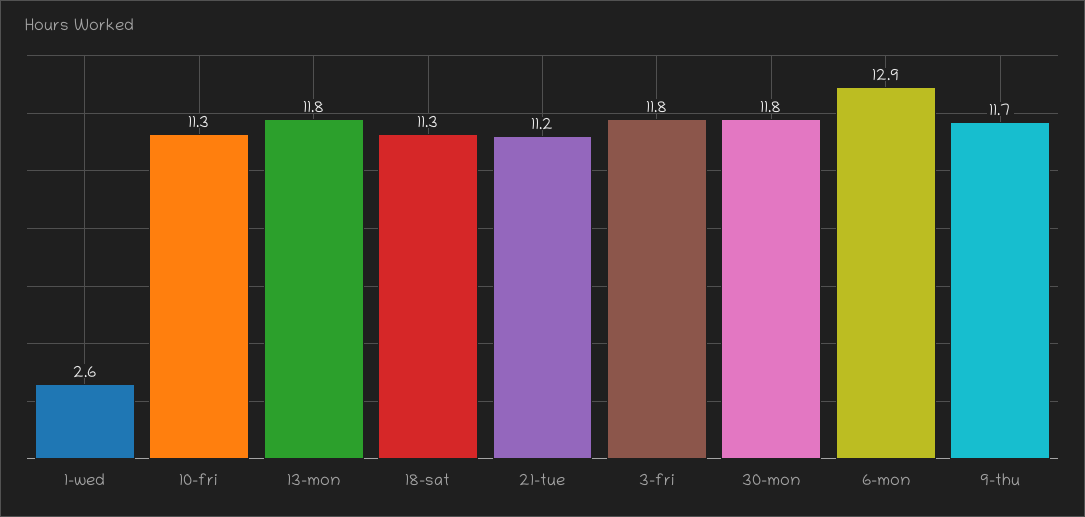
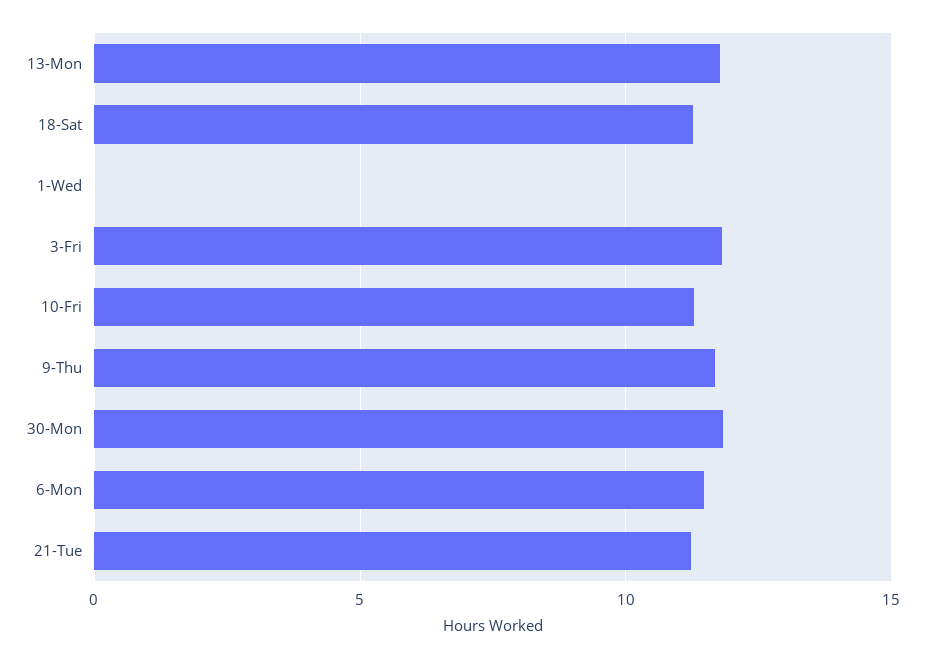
  {
-   "1-wed": 2.6,
+   "1-wed": 0,
    "10-fri": 11.3,
    "13-mon": 11.8,
    "18-sat": 11.3,
    "21-tue": 11.2,
    "3-fri": 11.8,
    "30-mon": 11.8,
-   "6-mon": 12.9,
+   "6-mon": 11.5,
    "9-thu": 11.7
  }

